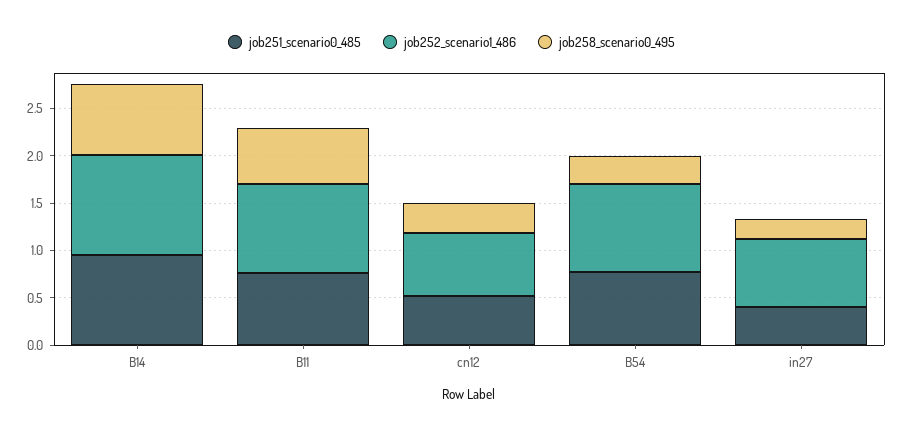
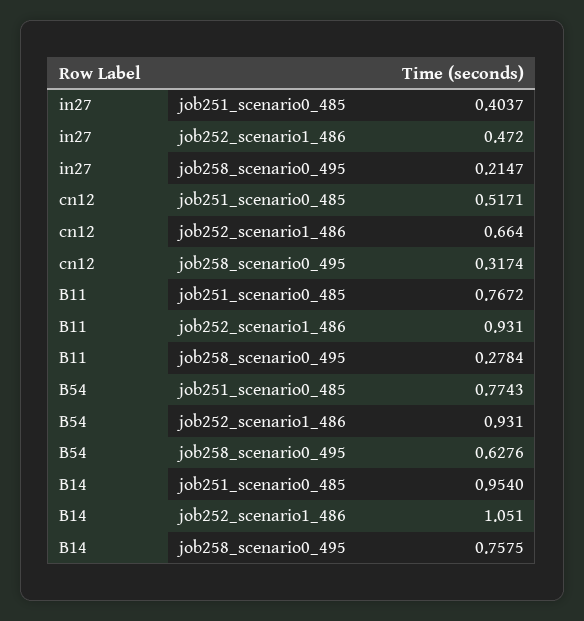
  {
    "job251_scenario0_485": {
      "B14": 0.954,
      "B11": 0.7672,
      "cn12": 0.5171,
      "B54": 0.7743,
      "in27": 0.4037
    },
    "job252_scenario1_486": {
      "B14": 1.051,
      "B11": 0.931,
      "cn12": 0.664,
      "B54": 0.931,
-     "in27": 0.7
+     "in27": 0.472
    },
    "job258_scenario0_495": {
      "B14": 0.7575,
-     "B11": 0.6,
+     "B11": 0.2784,
      "cn12": 0.3174,
-     "B54": 0.3,
+     "B54": 0.6276,
      "in27": 0.2147
    }
  }

